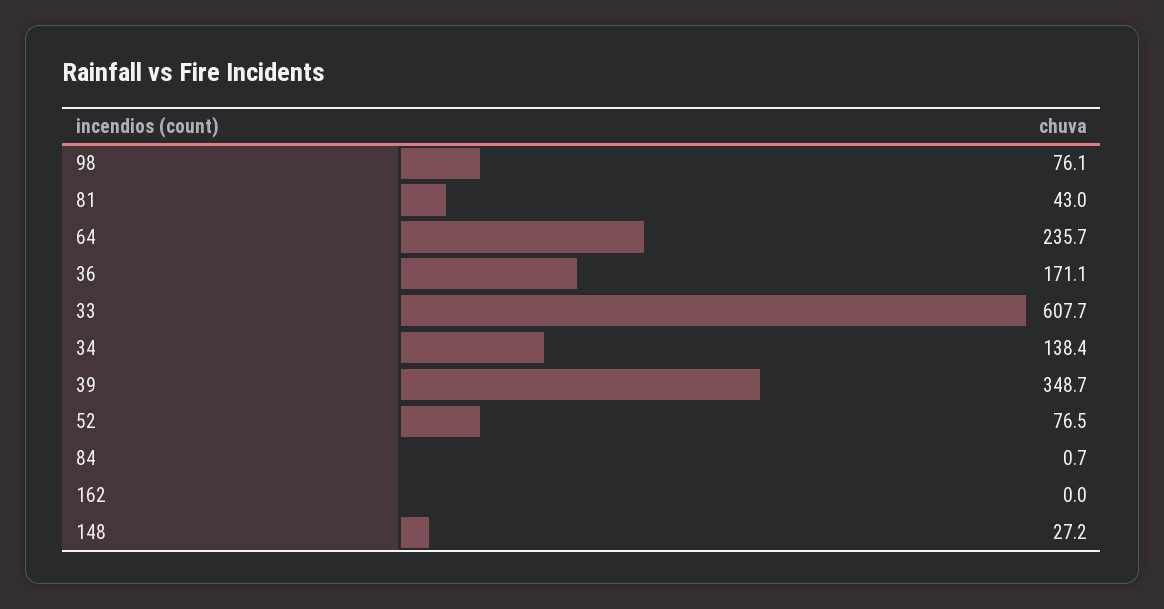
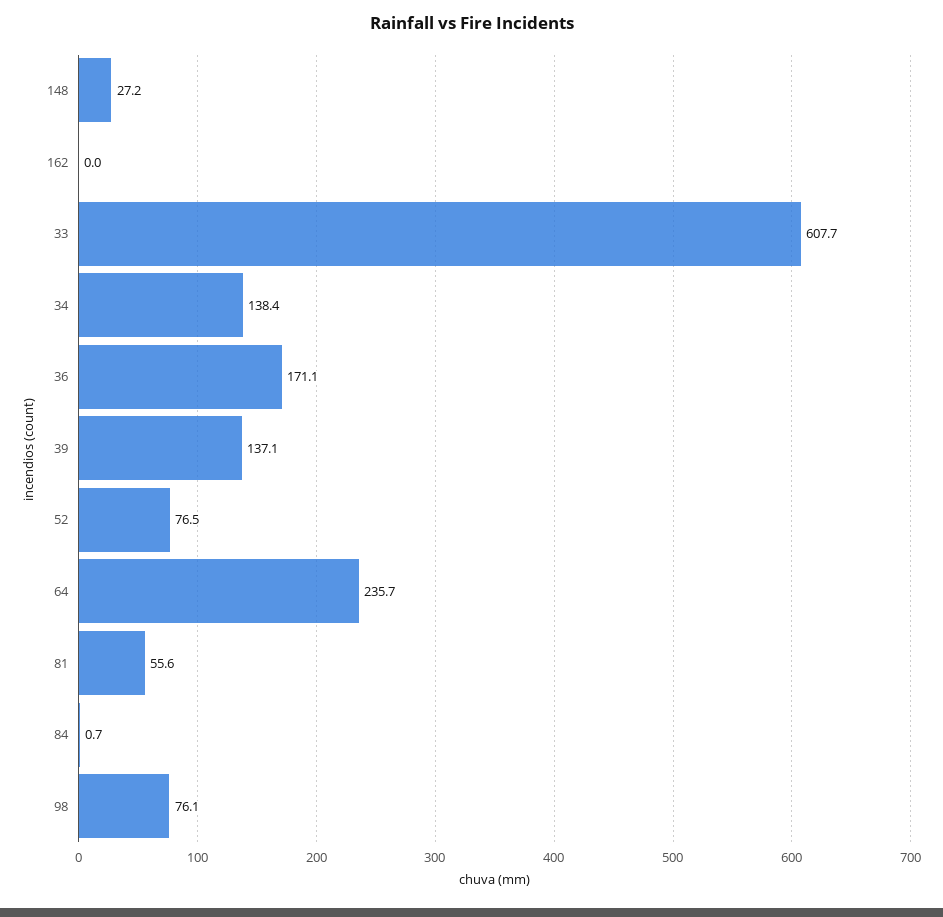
  {
    "98": 76.1,
-   "81": 43,
+   "81": 55.6,
    "64": 235.7,
    "36": 171.1,
    "33": 607.7,
    "34": 138.4,
-   "39": 348.7,
+   "39": 137.1,
    "52": 76.5,
    "84": 0.7,
    "162": 0,
    "148": 27.2
  }

